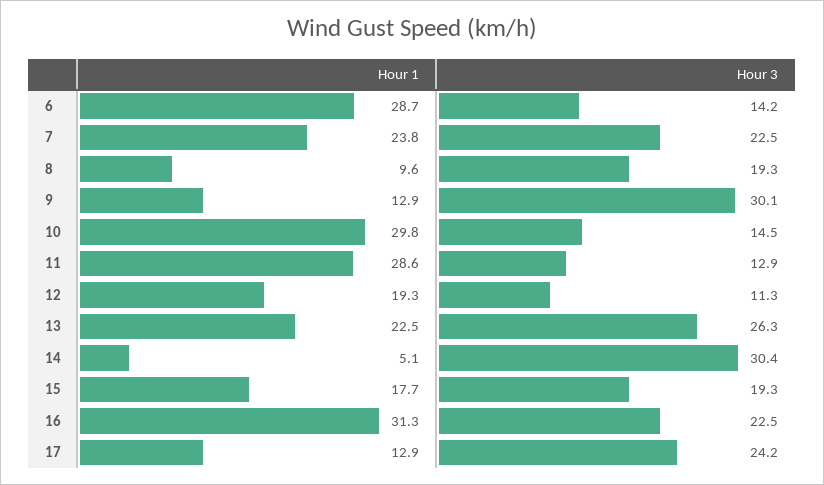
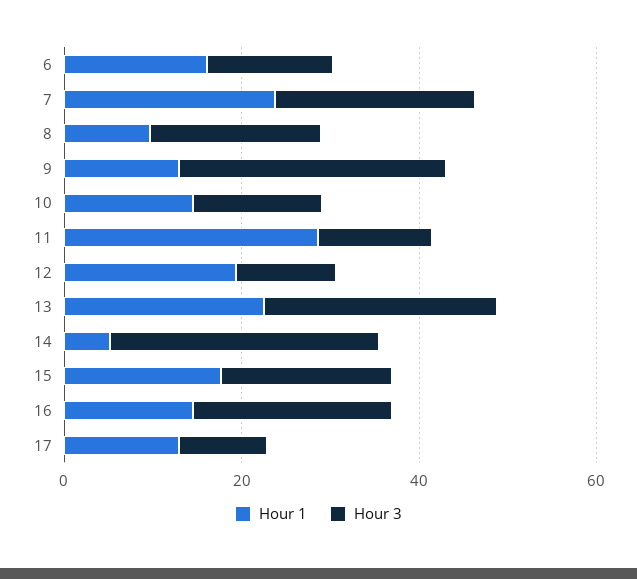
  {
    "Hour 1": {
-     "6": 28.7,
+     "6": 15,
      "7": 23.8,
      "8": 9.6,
      "9": 12.9,
-     "10": 29.8,
+     "10": 15,
      "11": 28.6,
      "12": 19.3,
      "13": 22.5,
      "14": 5.1,
      "15": 17.7,
-     "16": 31.3,
+     "16": 15,
      "17": 12.9
    },
    "Hour 3": {
      "6": 14.2,
      "7": 22.5,
      "8": 19.3,
      "9": 30.1,
      "10": 14.5,
      "11": 12.9,
      "12": 11.3,
      "13": 26.3,
      "14": 30.4,
      "15": 19.3,
      "16": 22.5,
-     "17": 24.2
+     "17": 10
    }
  }

